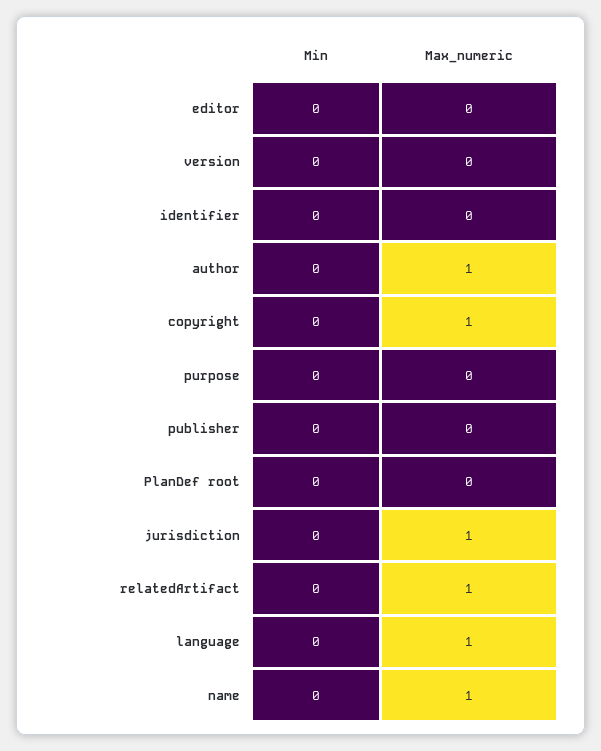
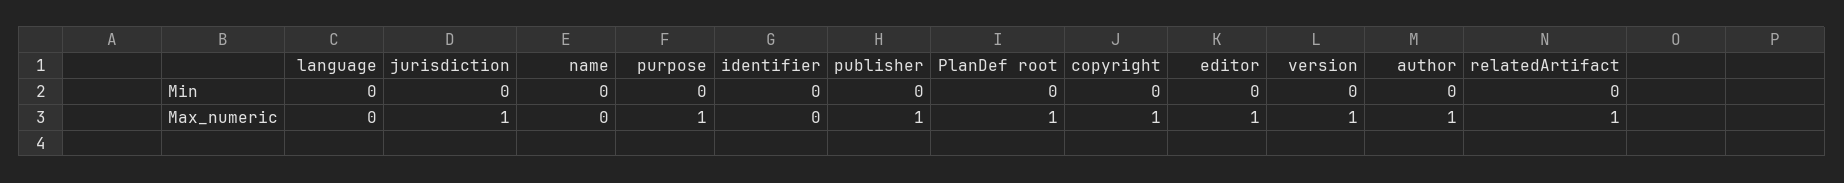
  {
    "Min": {
      "editor": 0,
      "version": 0,
      "identifier": 0,
      "author": 0,
      "copyright": 0,
      "purpose": 0,
      "publisher": 0,
      "PlanDef root": 0,
      "jurisdiction": 0,
      "relatedArtifact": 0,
      "language": 0,
      "name": 0
    },
    "Max_numeric": {
-     "editor": 0,
+     "editor": 1,
-     "version": 0,
+     "version": 1,
      "identifier": 0,
      "author": 1,
      "copyright": 1,
-     "purpose": 0,
+     "purpose": 1,
-     "publisher": 0,
+     "publisher": 1,
-     "PlanDef root": 0,
+     "PlanDef root": 1,
      "jurisdiction": 1,
      "relatedArtifact": 1,
-     "language": 1,
+     "language": 0,
-     "name": 1
+     "name": 0
    }
  }

